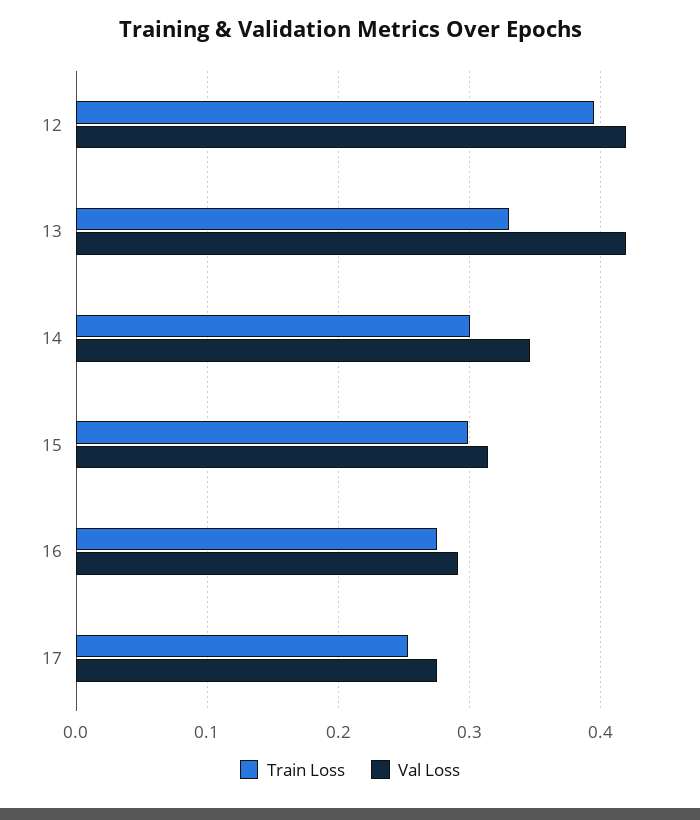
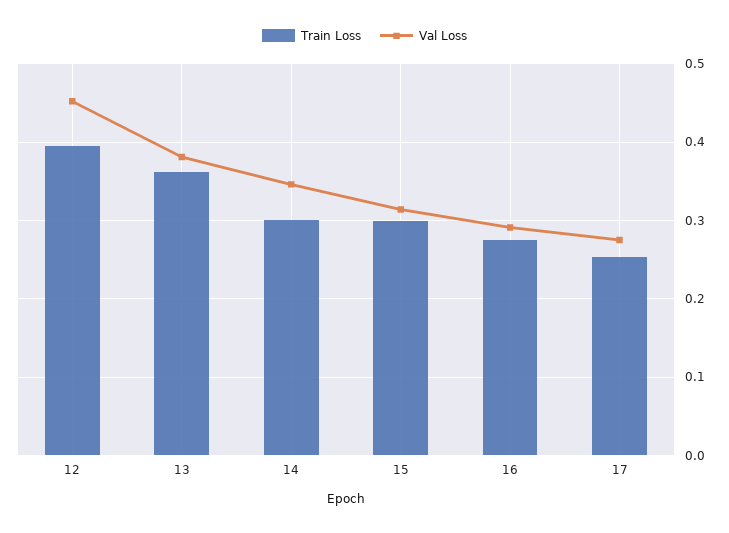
  {
    "Train Loss": {
      "12": 0.4,
-     "13": 0.33,
+     "13": 0.36,
      "14": 0.3,
      "15": 0.3,
      "16": 0.28,
      "17": 0.25
    },
    "Val Loss": {
-     "12": 0.42,
+     "12": 0.45,
-     "13": 0.42,
+     "13": 0.38,
      "14": 0.35,
      "15": 0.31,
      "16": 0.29,
      "17": 0.28
    }
  }

